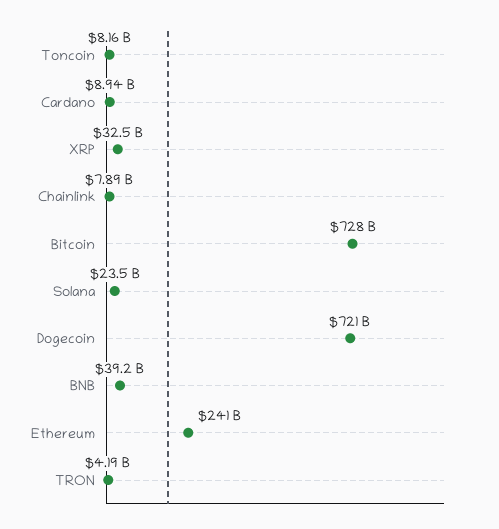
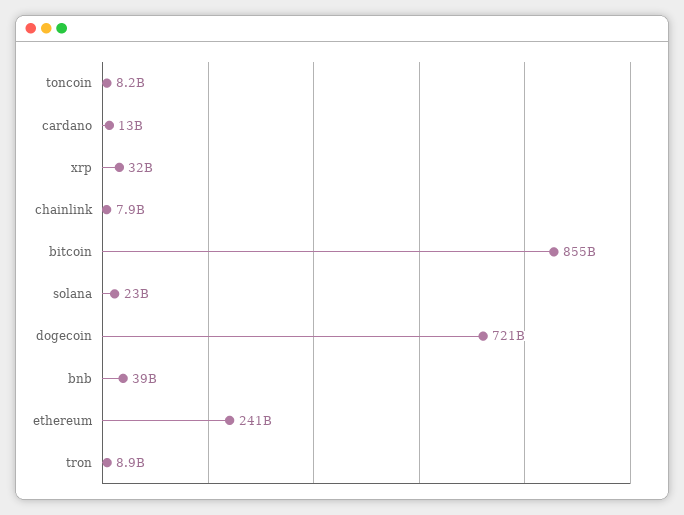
  {
    "Toncoin": 8160000000,
-   "Cardano": 8940000000,
+   "Cardano": 13000000000,
    "XRP": 32500000000,
    "Chainlink": 7890000000,
-   "Bitcoin": 728000000000,
+   "Bitcoin": 855000000000,
    "Solana": 23500000000,
    "Dogecoin": 721000000000,
    "BNB": 39200000000,
    "Ethereum": 241000000000,
-   "TRON": 4190000000
+   "TRON": 8900000000
  }

